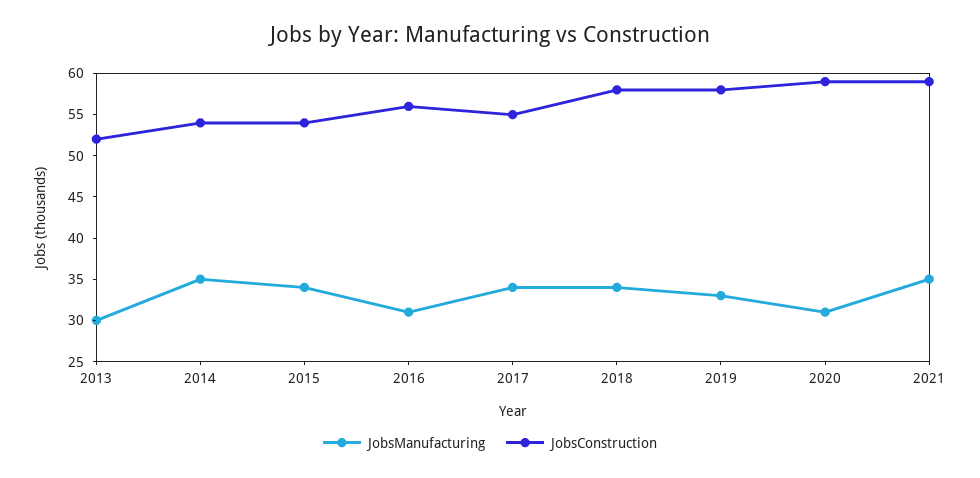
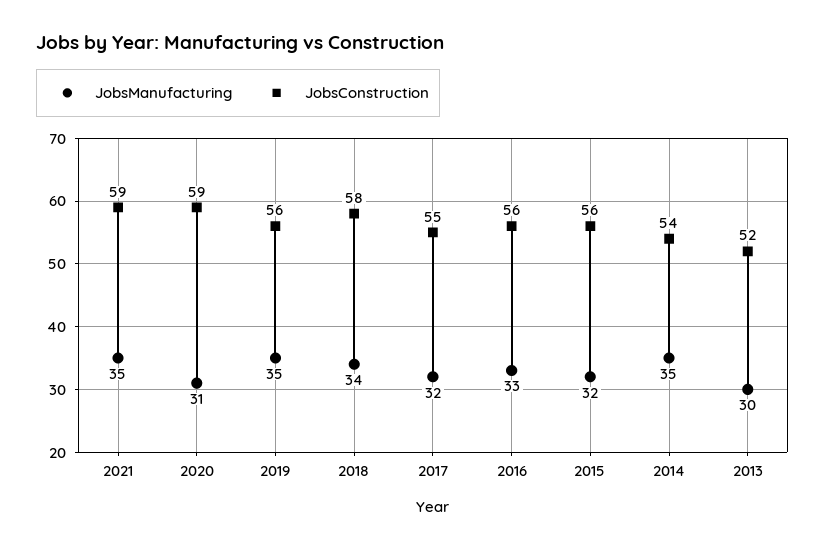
  {
    "JobsManufacturing": {
      "2013": 30,
      "2014": 35,
-     "2015": 34,
+     "2015": 32,
-     "2016": 31,
+     "2016": 33,
-     "2017": 34,
+     "2017": 32,
      "2018": 34,
-     "2019": 33,
+     "2019": 35,
      "2020": 31,
      "2021": 35
    },
    "JobsConstruction": {
      "2013": 52,
      "2014": 54,
-     "2015": 54,
+     "2015": 56,
      "2016": 56,
      "2017": 55,
      "2018": 58,
-     "2019": 58,
+     "2019": 56,
      "2020": 59,
      "2021": 59
    }
  }

